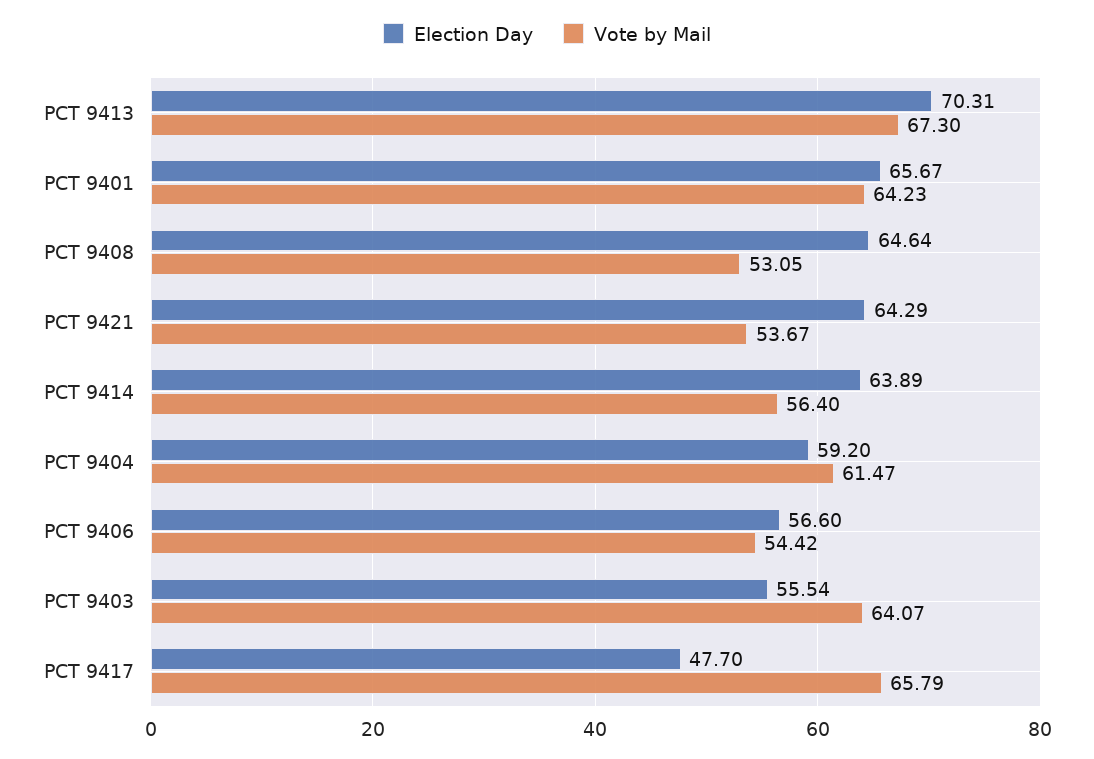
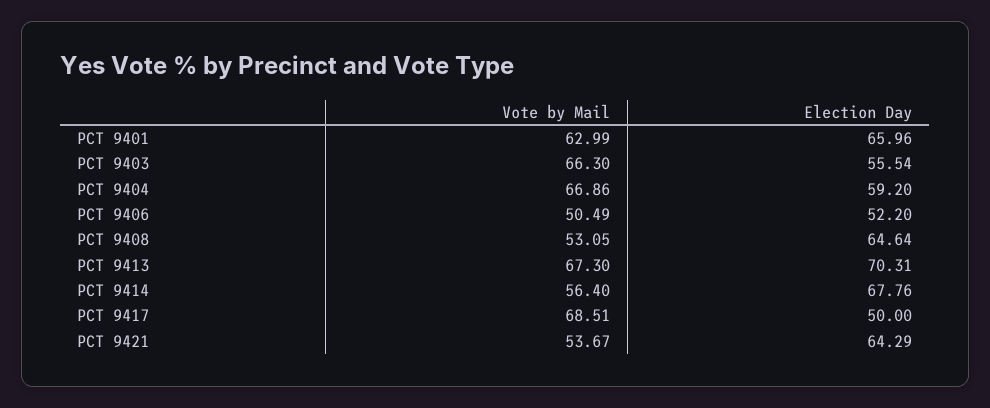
  {
    "Election Day": {
      "PCT 9413": 70.31,
-     "PCT 9401": 65.67,
+     "PCT 9401": 65.96,
      "PCT 9408": 64.64,
      "PCT 9421": 64.29,
-     "PCT 9414": 63.89,
+     "PCT 9414": 67.76,
      "PCT 9404": 59.2,
-     "PCT 9406": 56.6,
+     "PCT 9406": 52.2,
      "PCT 9403": 55.54,
-     "PCT 9417": 47.7
+     "PCT 9417": 50
    },
    "Vote by Mail": {
      "PCT 9413": 67.3,
-     "PCT 9401": 64.23,
+     "PCT 9401": 62.99,
      "PCT 9408": 53.05,
      "PCT 9421": 53.67,
      "PCT 9414": 56.4,
-     "PCT 9404": 61.47,
+     "PCT 9404": 66.86,
-     "PCT 9406": 54.42,
+     "PCT 9406": 50.49,
-     "PCT 9403": 64.07,
+     "PCT 9403": 66.3,
-     "PCT 9417": 65.79
+     "PCT 9417": 68.51
    }
  }

